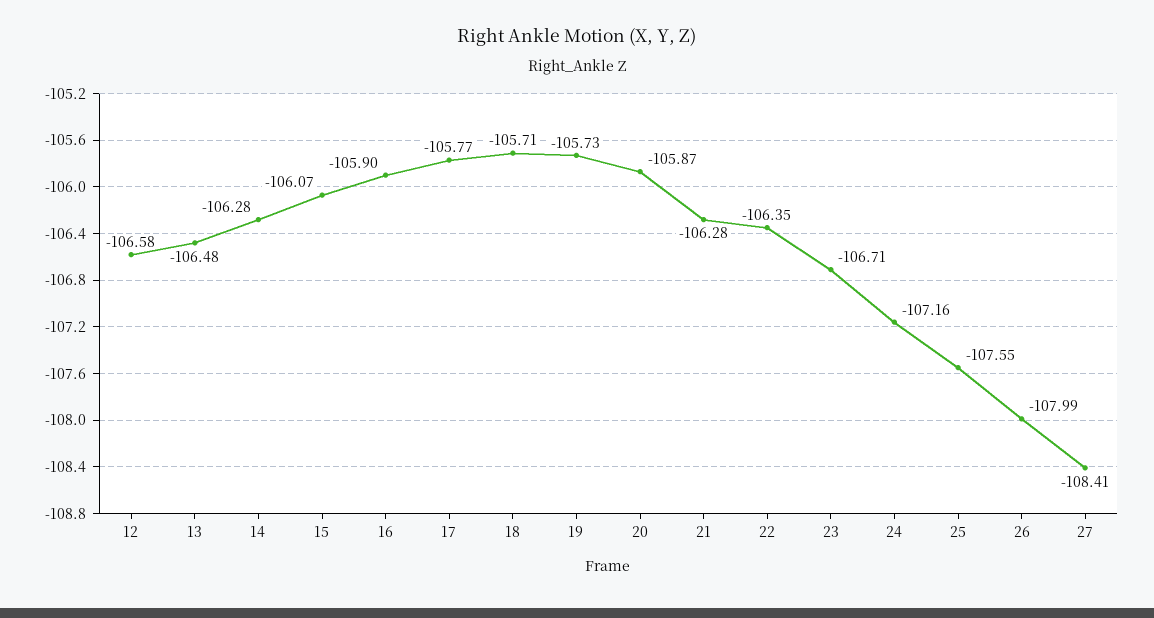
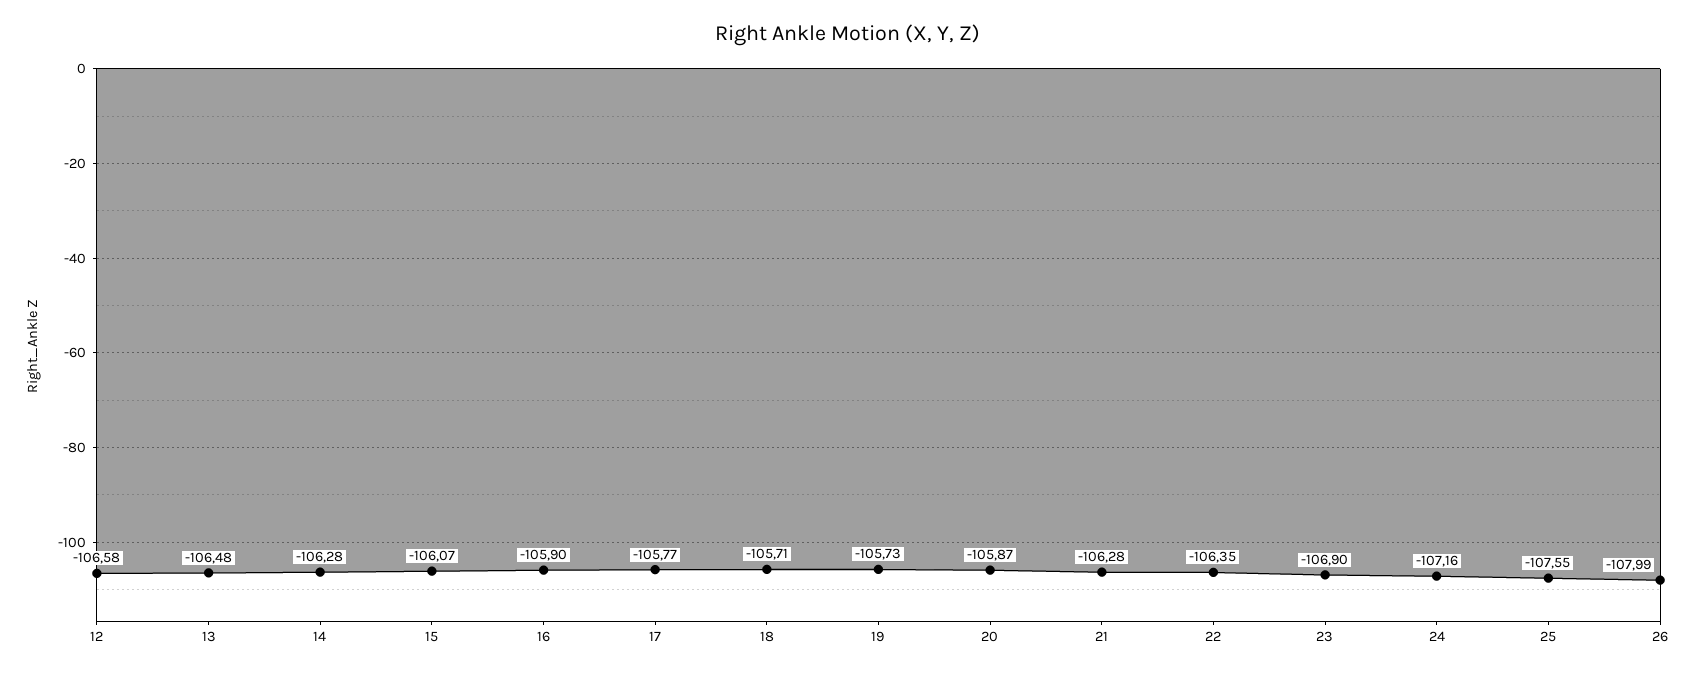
  {
    "12": -106.58,
    "13": -106.48,
    "14": -106.28,
    "15": -106.07,
    "16": -105.9,
    "17": -105.77,
    "18": -105.71,
    "19": -105.73,
    "20": -105.87,
    "21": -106.28,
    "22": -106.35,
-   "23": -106.71,
+   "23": -106.9,
    "24": -107.16,
    "25": -107.55,
-   "26": -107.99,
+   "26": -107.99
-   "27": -108.41
  }

